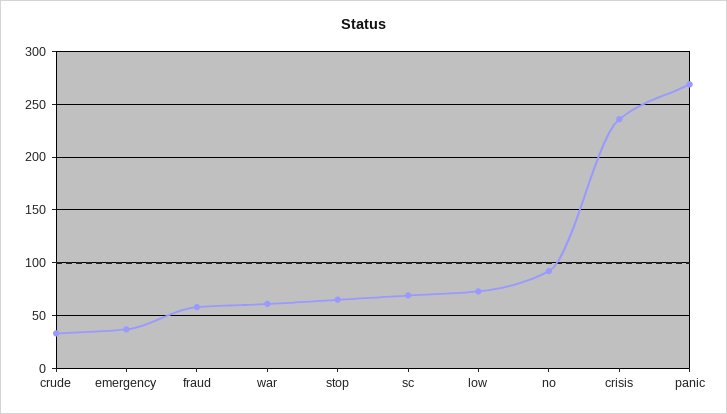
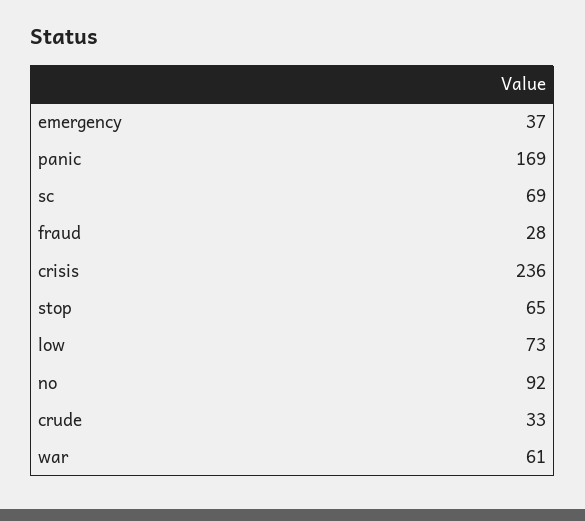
  {
    "crude": 33,
    "emergency": 37,
-   "fraud": 60,
+   "fraud": 28,
    "war": 61,
    "stop": 65,
    "sc": 69,
    "low": 73,
    "no": 92,
    "crisis": 236,
-   "panic": 270
+   "panic": 169
  }

